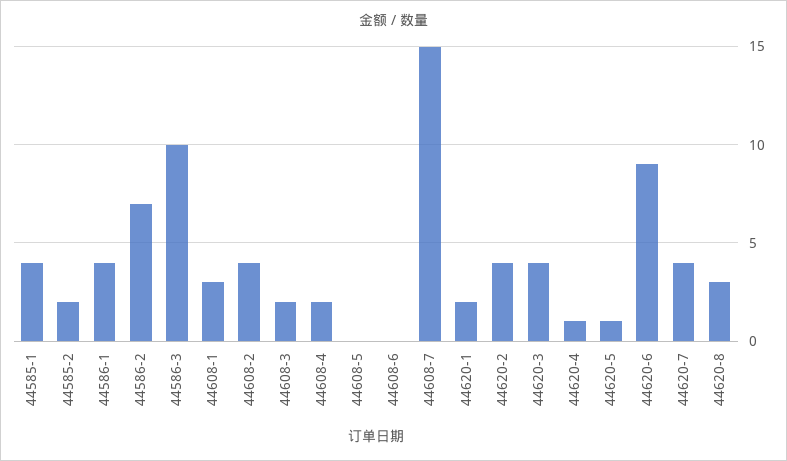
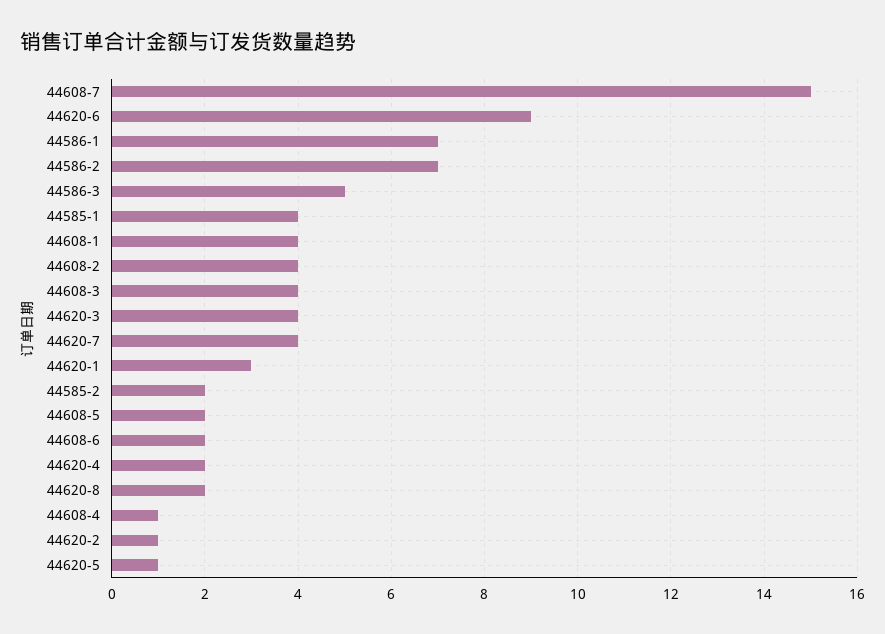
  {
    "44585-1": 4,
    "44585-2": 2,
-   "44586-1": 4,
+   "44586-1": 7,
    "44586-2": 7,
-   "44586-3": 10,
+   "44586-3": 5,
-   "44608-1": 3,
+   "44608-1": 4,
    "44608-2": 4,
-   "44608-3": 2,
+   "44608-3": 4,
-   "44608-4": 2,
+   "44608-4": 1,
-   "44608-5": 0,
+   "44608-5": 2,
-   "44608-6": 0,
+   "44608-6": 2,
    "44608-7": 15,
-   "44620-1": 2,
+   "44620-1": 3,
-   "44620-2": 4,
+   "44620-2": 1,
    "44620-3": 4,
-   "44620-4": 1,
+   "44620-4": 2,
    "44620-5": 1,
    "44620-6": 9,
    "44620-7": 4,
-   "44620-8": 3
+   "44620-8": 2
  }

